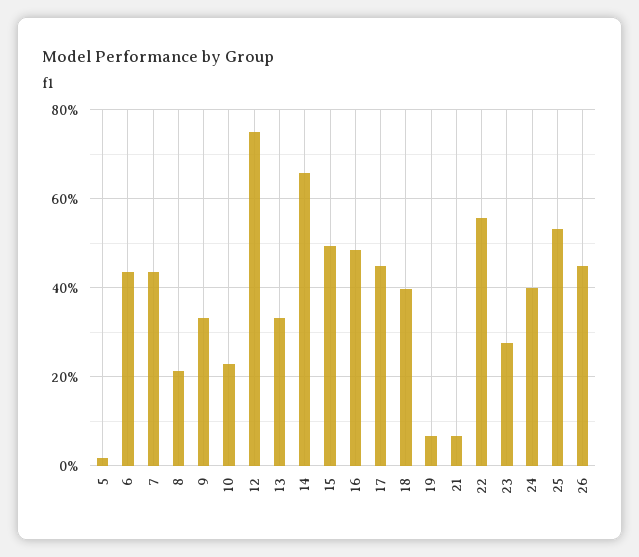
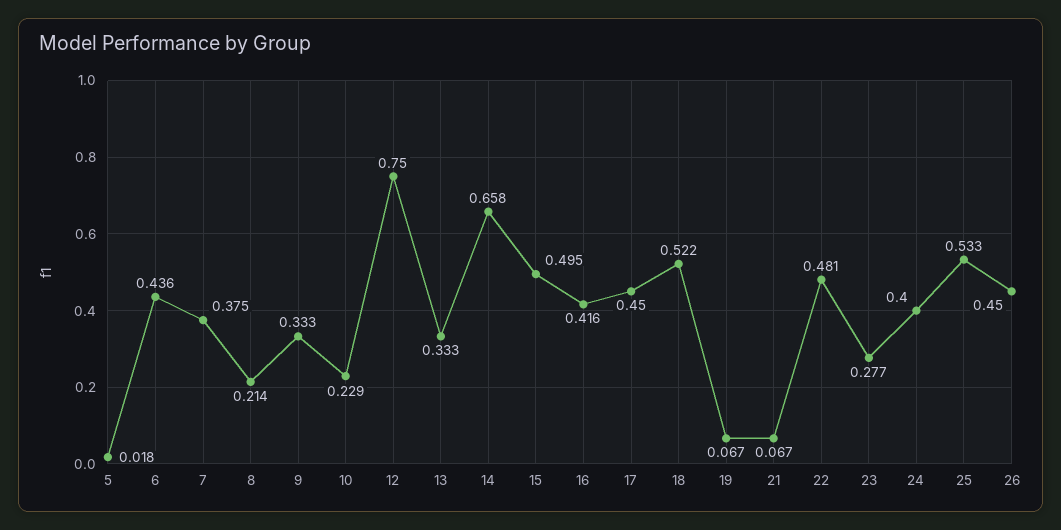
  {
    "5": 0.018,
    "6": 0.436,
-   "7": 0.44,
+   "7": 0.375,
    "8": 0.214,
    "9": 0.333,
    "10": 0.229,
    "12": 0.75,
    "13": 0.333,
    "14": 0.658,
    "15": 0.495,
-   "16": 0.48,
+   "16": 0.416,
    "17": 0.45,
-   "18": 0.4,
+   "18": 0.522,
    "19": 0.067,
    "21": 0.067,
-   "22": 0.56,
+   "22": 0.481,
    "23": 0.277,
    "24": 0.4,
    "25": 0.533,
    "26": 0.45
  }

